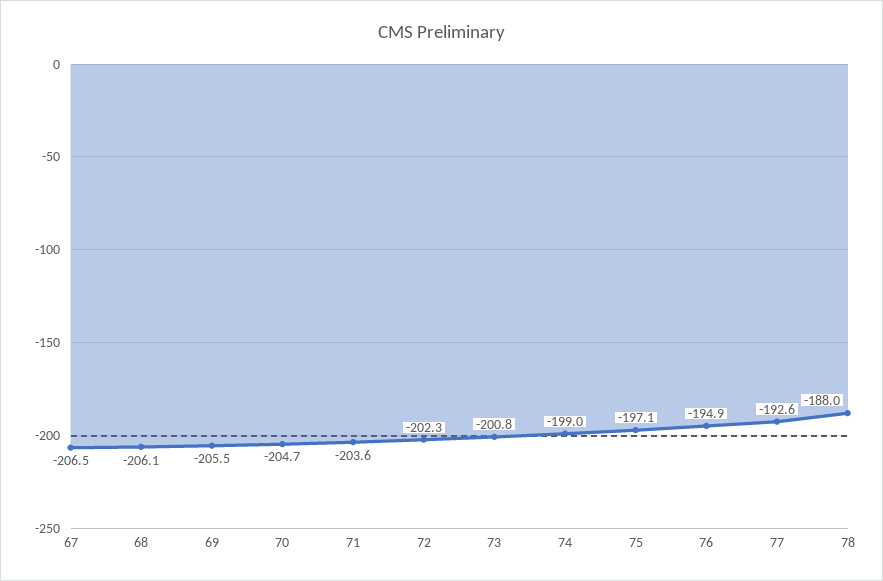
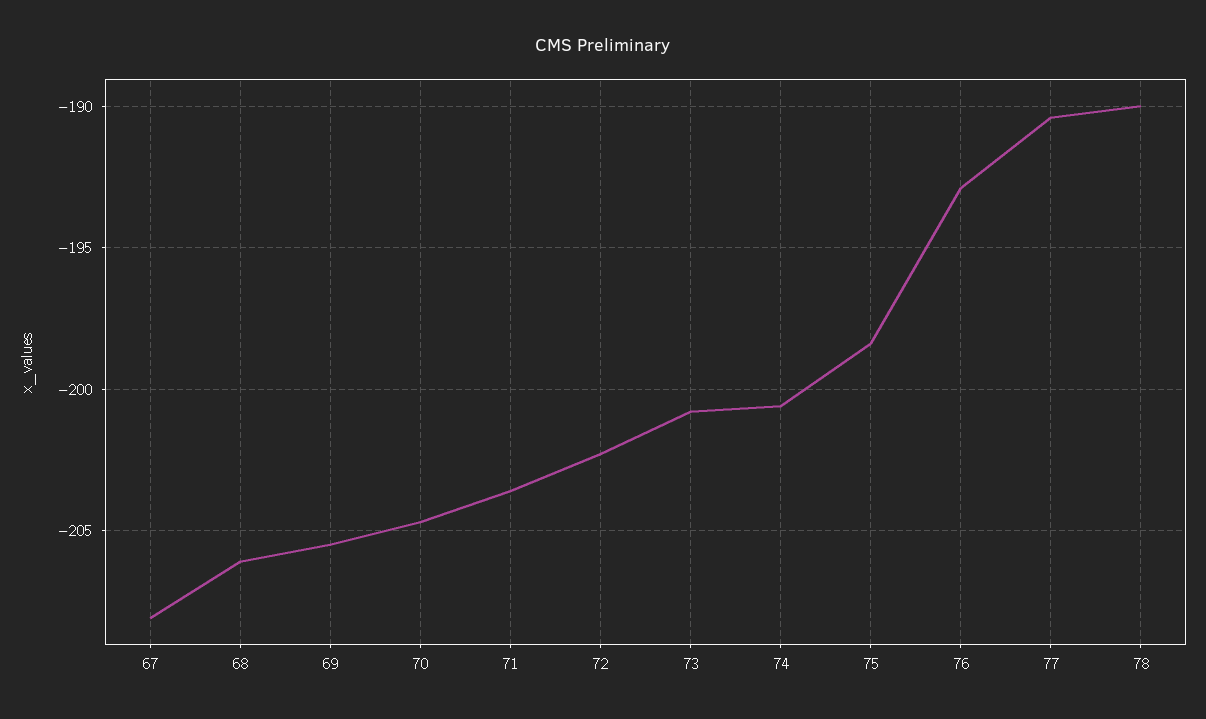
  {
-   "67": -206.5,
+   "67": -208,
    "68": -206.1,
    "69": -205.5,
    "70": -204.7,
    "71": -203.6,
    "72": -202.3,
    "73": -200.8,
-   "74": -199,
+   "74": -200.5,
-   "75": -197.1,
+   "75": -198.5,
-   "76": -194.9,
+   "76": -193,
-   "77": -192.6,
+   "77": -190.5,
-   "78": -188
+   "78": -190
  }

